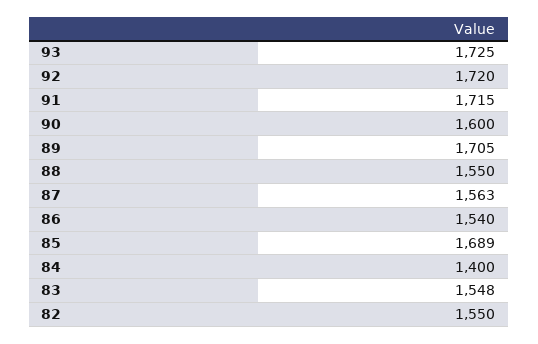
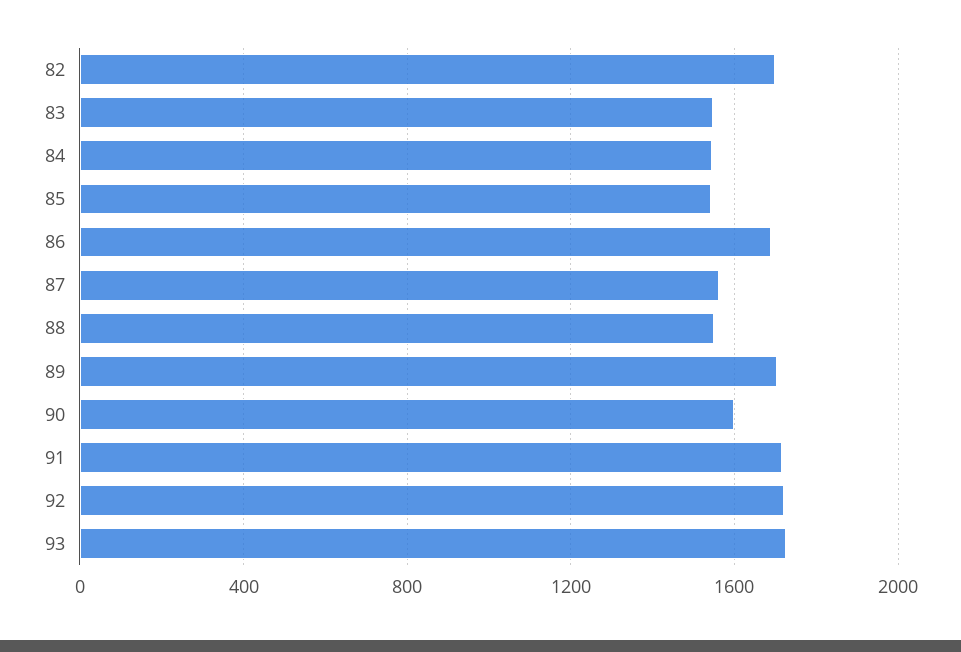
  {
    "93": 1725,
    "92": 1720,
    "91": 1715,
    "90": 1600,
    "89": 1705,
    "88": 1550,
    "87": 1563,
-   "86": 1540,
+   "86": 1700,
-   "85": 1689,
+   "85": 1550,
-   "84": 1400,
+   "84": 1550,
    "83": 1548,
-   "82": 1550
+   "82": 1700
  }

